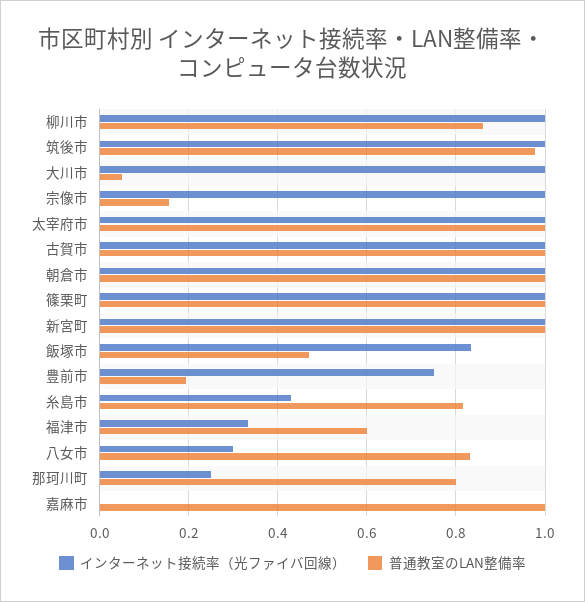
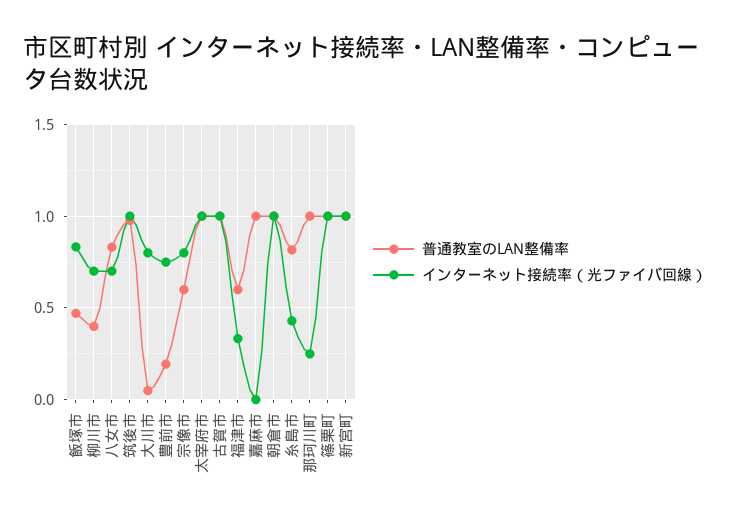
  {
    "インターネット接続率（光ファイバ回線）": {
-     "柳川市": 1,
+     "柳川市": 0.7,
      "筑後市": 1,
-     "大川市": 1,
+     "大川市": 0.8,
-     "宗像市": 1,
+     "宗像市": 0.8,
      "太宰府市": 1,
      "古賀市": 1,
      "朝倉市": 1,
      "篠栗町": 1,
      "新宮町": 1,
      "飯塚市": 0.84,
      "豊前市": 0.76,
      "糸島市": 0.42,
      "福津市": 0.34,
-     "八女市": 0.3,
+     "八女市": 0.7,
      "那珂川町": 0.26,
      "嘉麻市": 0
    },
    "普通教室のLAN整備率": {
-     "柳川市": 0.86,
+     "柳川市": 0.4,
      "筑後市": 0.98,
      "大川市": 0.06,
-     "宗像市": 0.16,
+     "宗像市": 0.6,
      "太宰府市": 1,
      "古賀市": 1,
      "朝倉市": 1,
      "篠栗町": 1,
      "新宮町": 1,
      "飯塚市": 0.48,
      "豊前市": 0.2,
      "糸島市": 0.82,
      "福津市": 0.6,
      "八女市": 0.84,
-     "那珂川町": 0.8,
+     "那珂川町": 1,
      "嘉麻市": 1
    }
  }

